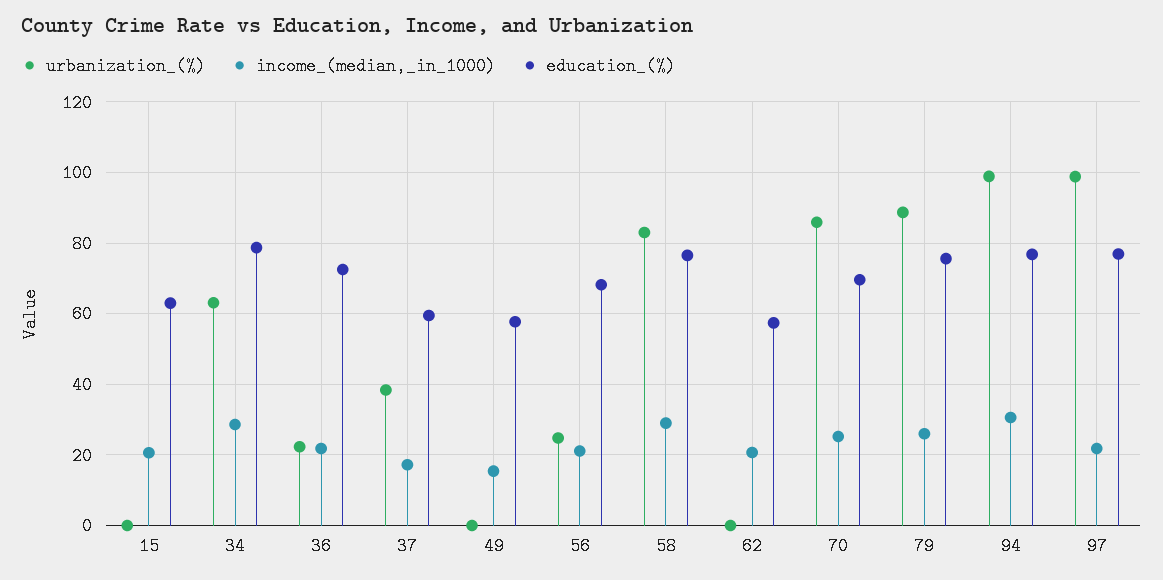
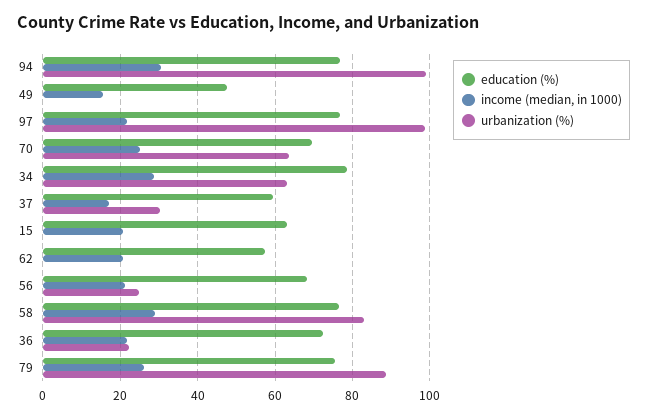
  {
    "urbanization_(%)": {
      "15": 0,
      "34": 64,
      "36": 22,
-     "37": 38,
+     "37": 30,
      "49": 0,
      "56": 24,
      "58": 84,
      "62": 0,
-     "70": 86,
+     "70": 64,
      "79": 88,
      "94": 98,
      "97": 98
    },
    "income_(median,_in_1000)": {
      "15": 20,
      "34": 28,
      "36": 22,
      "37": 18,
      "49": 16,
      "56": 22,
      "58": 30,
      "62": 20,
      "70": 26,
      "79": 26,
      "94": 30,
      "97": 22
    },
    "education_(%)": {
      "15": 64,
      "34": 78,
      "36": 72,
      "37": 60,
-     "49": 58,
+     "49": 48,
      "56": 68,
      "58": 76,
      "62": 58,
      "70": 70,
      "79": 76,
      "94": 76,
      "97": 76
    }
  }

